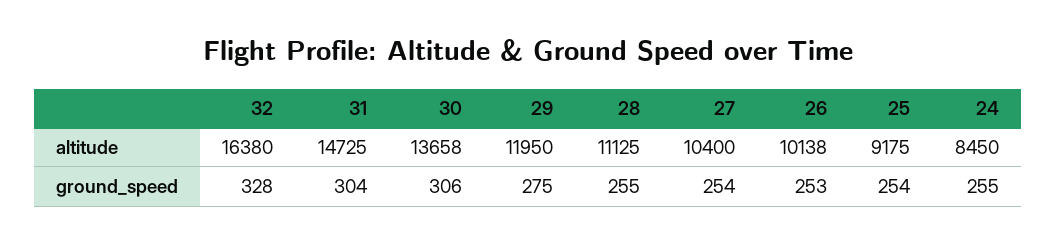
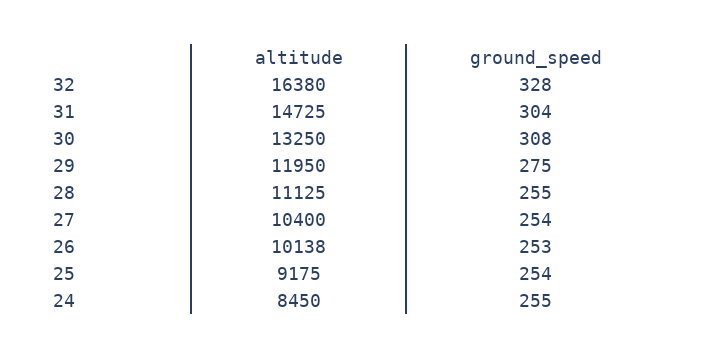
  {
    "32": {
      "altitude": 16380,
      "ground_speed": 328
    },
    "31": {
      "altitude": 14725,
      "ground_speed": 304
    },
    "30": {
-     "altitude": 13658,
+     "altitude": 13250,
-     "ground_speed": 306
+     "ground_speed": 308
    },
    "29": {
      "altitude": 11950,
      "ground_speed": 275
    },
    "28": {
      "altitude": 11125,
      "ground_speed": 255
    },
    "27": {
      "altitude": 10400,
      "ground_speed": 254
    },
    "26": {
      "altitude": 10138,
      "ground_speed": 253
    },
    "25": {
      "altitude": 9175,
      "ground_speed": 254
    },
    "24": {
      "altitude": 8450,
      "ground_speed": 255
    }
  }

